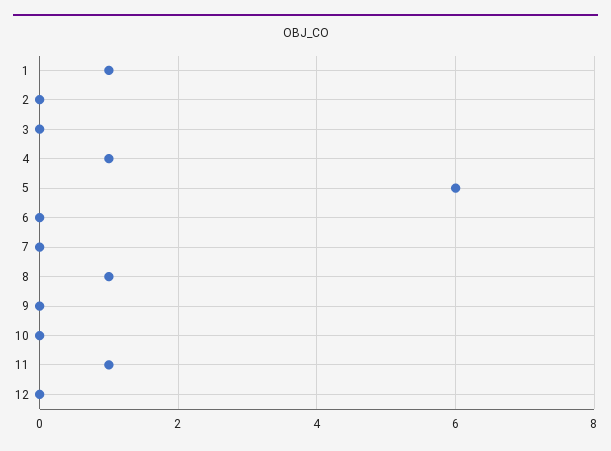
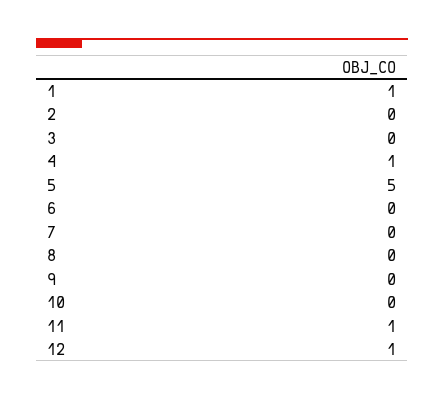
  {
    "1": 1,
    "2": 0,
    "3": 0,
    "4": 1,
-   "5": 6,
+   "5": 5,
    "6": 0,
    "7": 0,
-   "8": 1,
+   "8": 0,
    "9": 0,
    "10": 0,
    "11": 1,
-   "12": 0
+   "12": 1
  }

